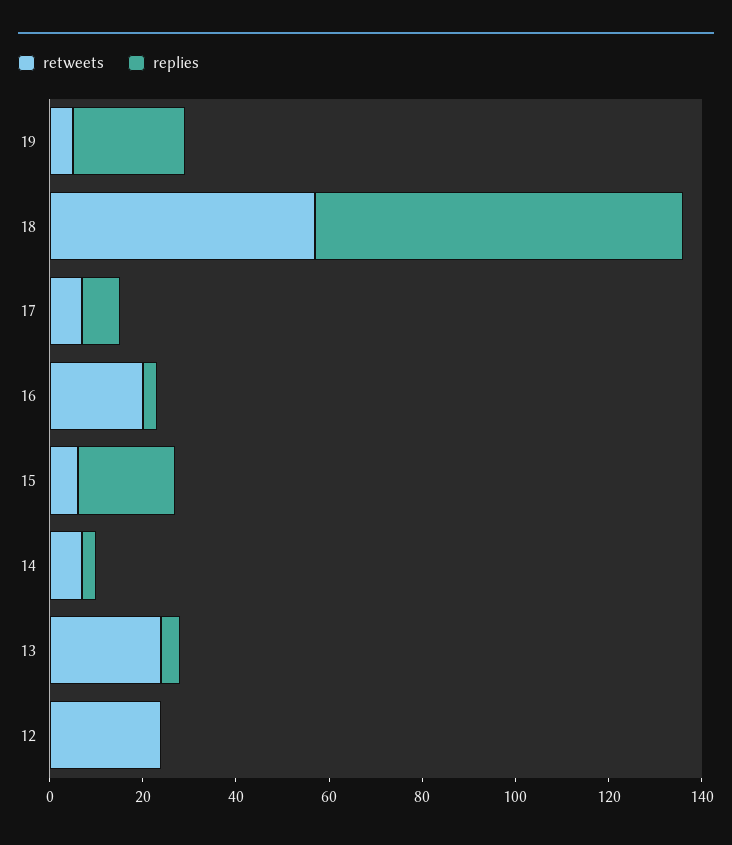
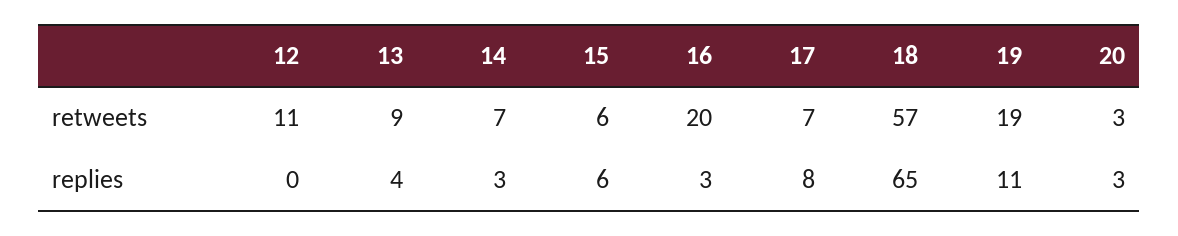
  {
    "retweets": {
-     "19": 5,
+     "19": 19,
      "18": 57,
      "17": 7,
      "16": 20,
      "15": 6,
      "14": 7,
-     "13": 25,
+     "13": 9,
-     "12": 25
+     "12": 11,
+     "20": 3
    },
    "replies": {
-     "19": 25,
+     "19": 11,
-     "18": 80,
+     "18": 65,
      "17": 8,
      "16": 3,
-     "15": 20,
+     "15": 6,
      "14": 3,
      "13": 4,
-     "12": 0
+     "12": 0,
+     "20": 3
    }
  }

